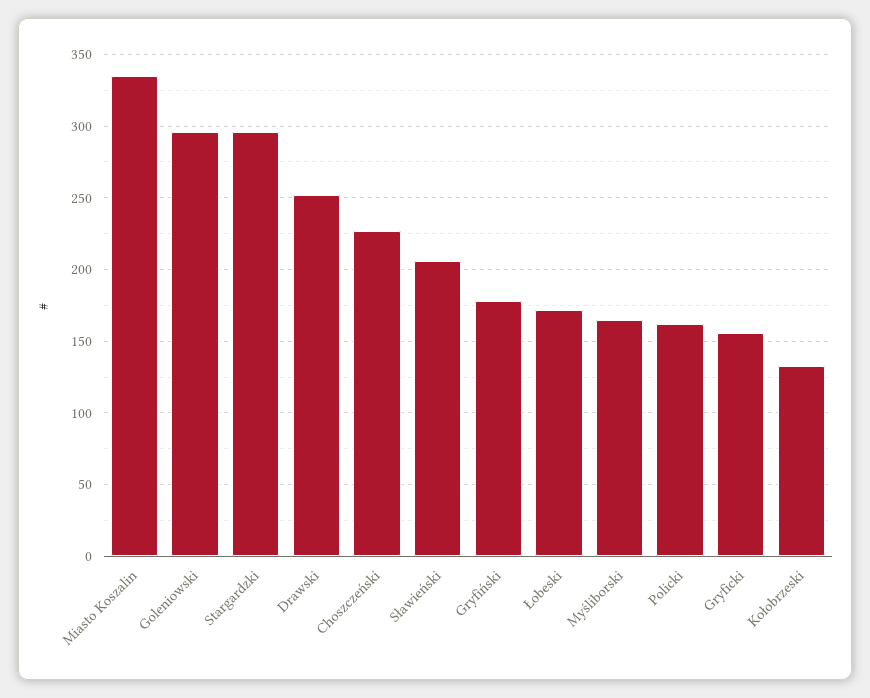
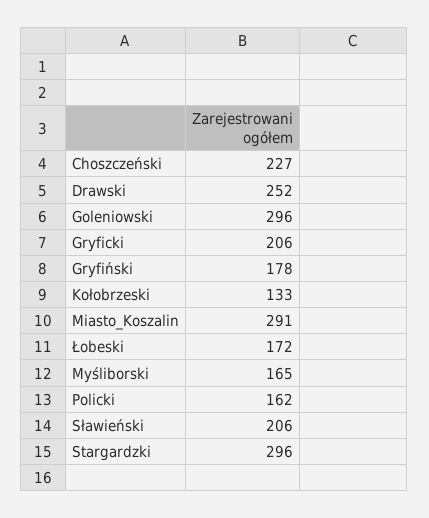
  {
-   "Miasto Koszalin": 335,
+   "Miasto Koszalin": 291,
    "Goleniowski": 296,
    "Stargardzki": 296,
    "Drawski": 252,
    "Choszczeński": 227,
    "Sławieński": 206,
    "Gryfiński": 178,
    "Łobeski": 172,
    "Myśliborski": 165,
    "Policki": 162,
-   "Gryficki": 155,
+   "Gryficki": 206,
    "Kołobrzeski": 133
  }

